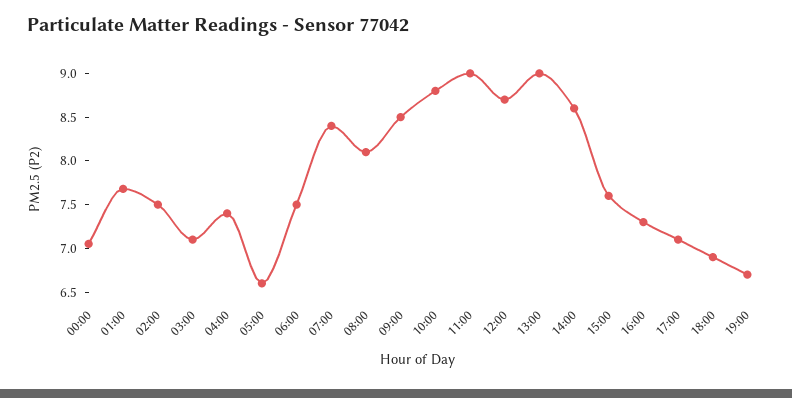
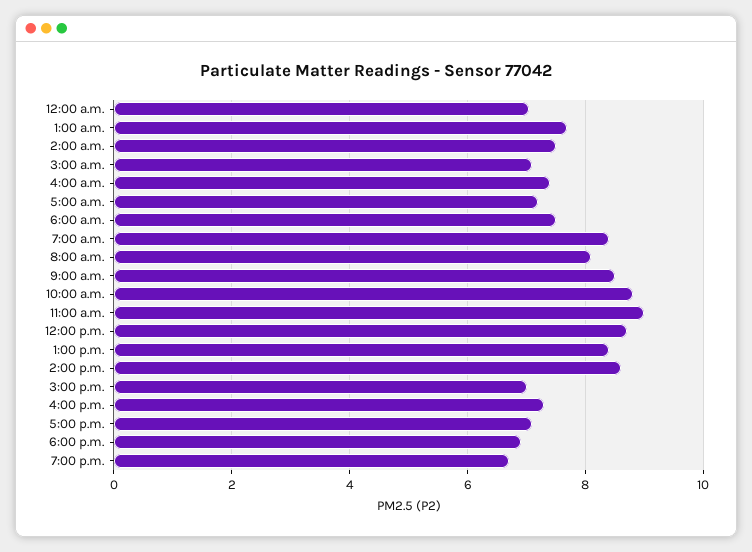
  {
    "00:00": 7.1,
    "01:00": 7.7,
    "02:00": 7.5,
    "03:00": 7.1,
    "04:00": 7.4,
-   "05:00": 6.6,
+   "05:00": 7.2,
    "06:00": 7.5,
    "07:00": 8.4,
    "08:00": 8.1,
    "09:00": 8.5,
    "10:00": 8.8,
    "11:00": 9,
    "12:00": 8.7,
-   "13:00": 9,
+   "13:00": 8.4,
    "14:00": 8.6,
-   "15:00": 7.6,
+   "15:00": 7,
    "16:00": 7.3,
    "17:00": 7.1,
    "18:00": 6.9,
    "19:00": 6.7
  }

